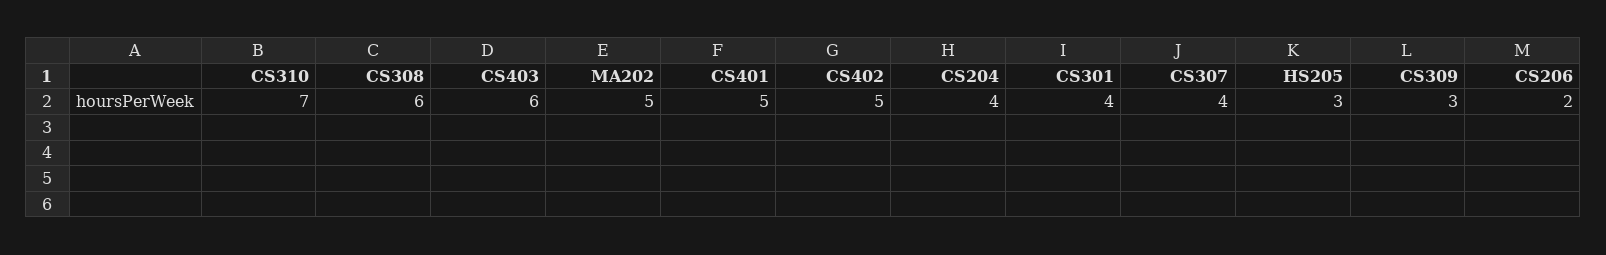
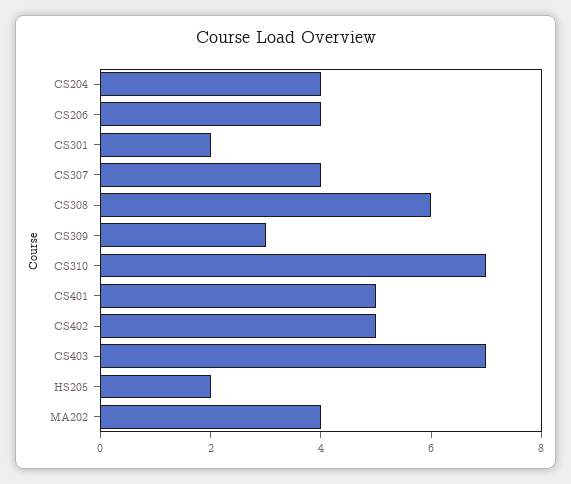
  {
    "CS310": 7,
    "CS308": 6,
-   "CS403": 6,
+   "CS403": 7,
-   "MA202": 5,
+   "MA202": 4,
    "CS401": 5,
    "CS402": 5,
    "CS204": 4,
-   "CS301": 4,
+   "CS301": 2,
    "CS307": 4,
-   "HS205": 3,
+   "HS205": 2,
    "CS309": 3,
-   "CS206": 2
+   "CS206": 4
  }

